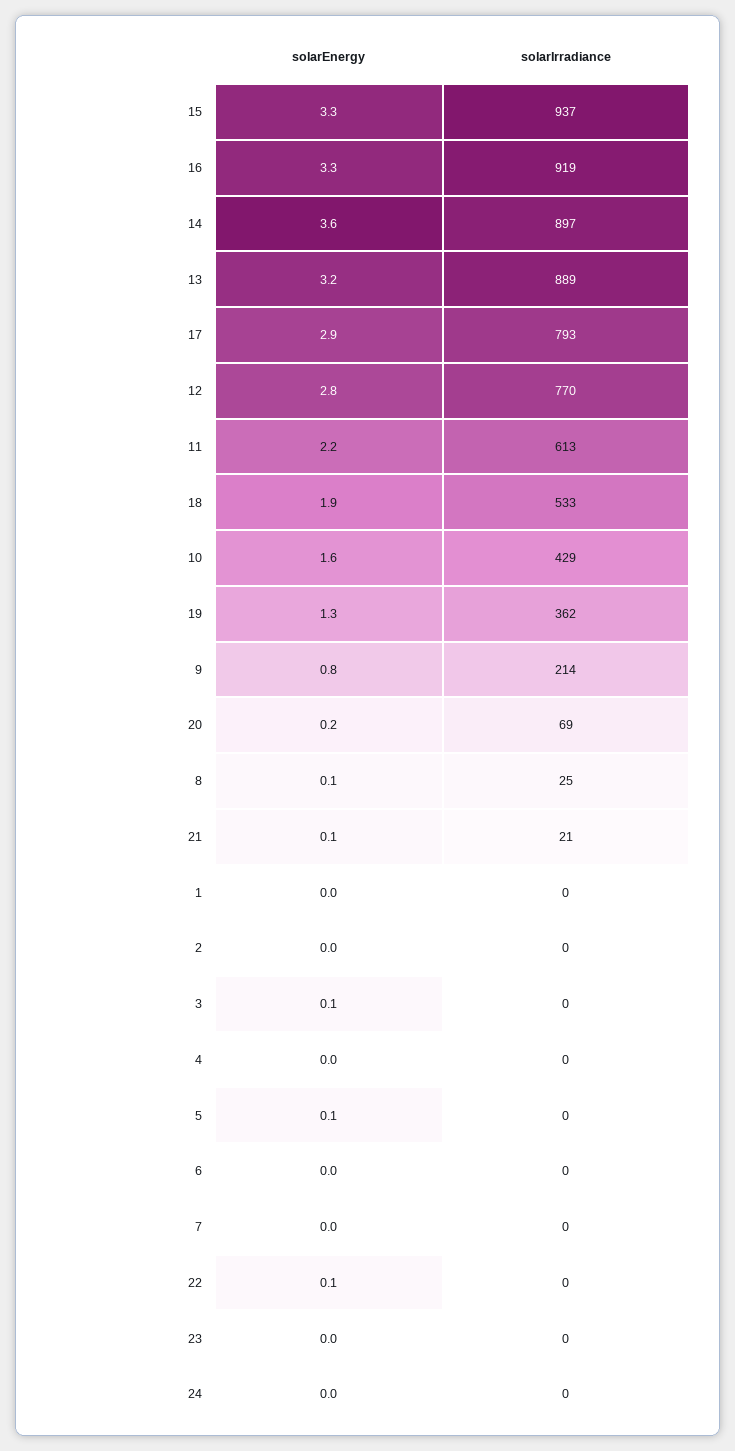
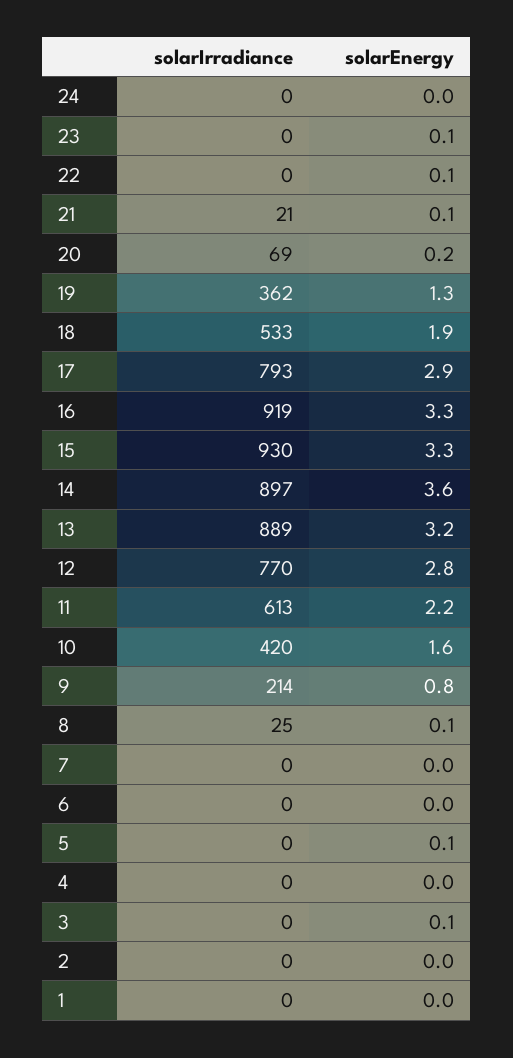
  {
    "solarEnergy": {
      "15": 3.3,
      "16": 3.3,
      "14": 3.6,
      "13": 3.2,
      "17": 2.9,
      "12": 2.8,
      "11": 2.2,
      "18": 1.9,
      "10": 1.6,
      "19": 1.3,
      "9": 0.8,
      "20": 0.2,
      "8": 0.1,
      "21": 0.1,
      "1": 0,
      "2": 0,
      "3": 0.1,
      "4": 0,
      "5": 0.1,
      "6": 0,
      "7": 0,
      "22": 0.1,
-     "23": 0,
+     "23": 0.1,
      "24": 0
    },
    "solarIrradiance": {
-     "15": 937,
+     "15": 930,
      "16": 919,
      "14": 897,
      "13": 889,
      "17": 793,
      "12": 770,
      "11": 613,
      "18": 533,
-     "10": 429,
+     "10": 420,
      "19": 362,
      "9": 214,
      "20": 69,
      "8": 25,
      "21": 21,
      "1": 0,
      "2": 0,
      "3": 0,
      "4": 0,
      "5": 0,
      "6": 0,
      "7": 0,
      "22": 0,
      "23": 0,
      "24": 0
    }
  }

